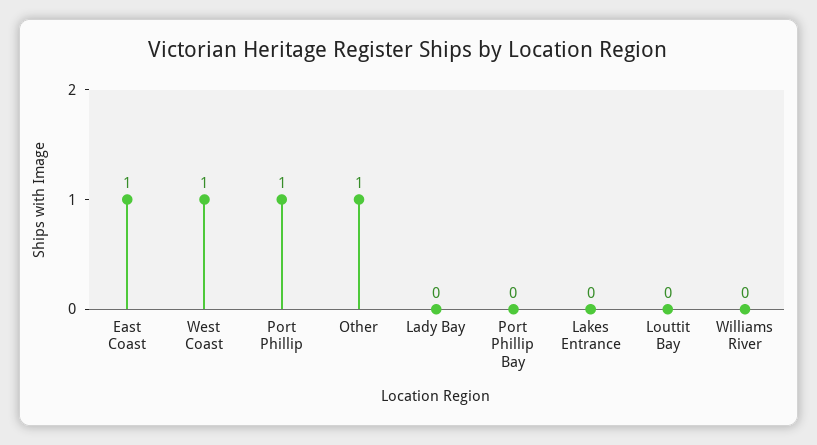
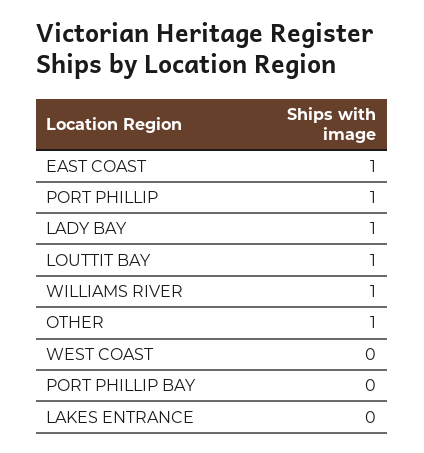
  {
    "East Coast": 1,
-   "West Coast": 1,
+   "West Coast": 0,
    "Port Phillip": 1,
    "Other": 1,
-   "Lady Bay": 0,
+   "Lady Bay": 1,
    "Port Phillip Bay": 0,
    "Lakes Entrance": 0,
-   "Louttit Bay": 0,
+   "Louttit Bay": 1,
-   "Williams River": 0
+   "Williams River": 1
  }

